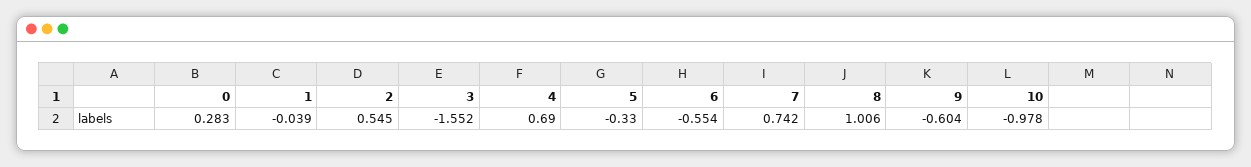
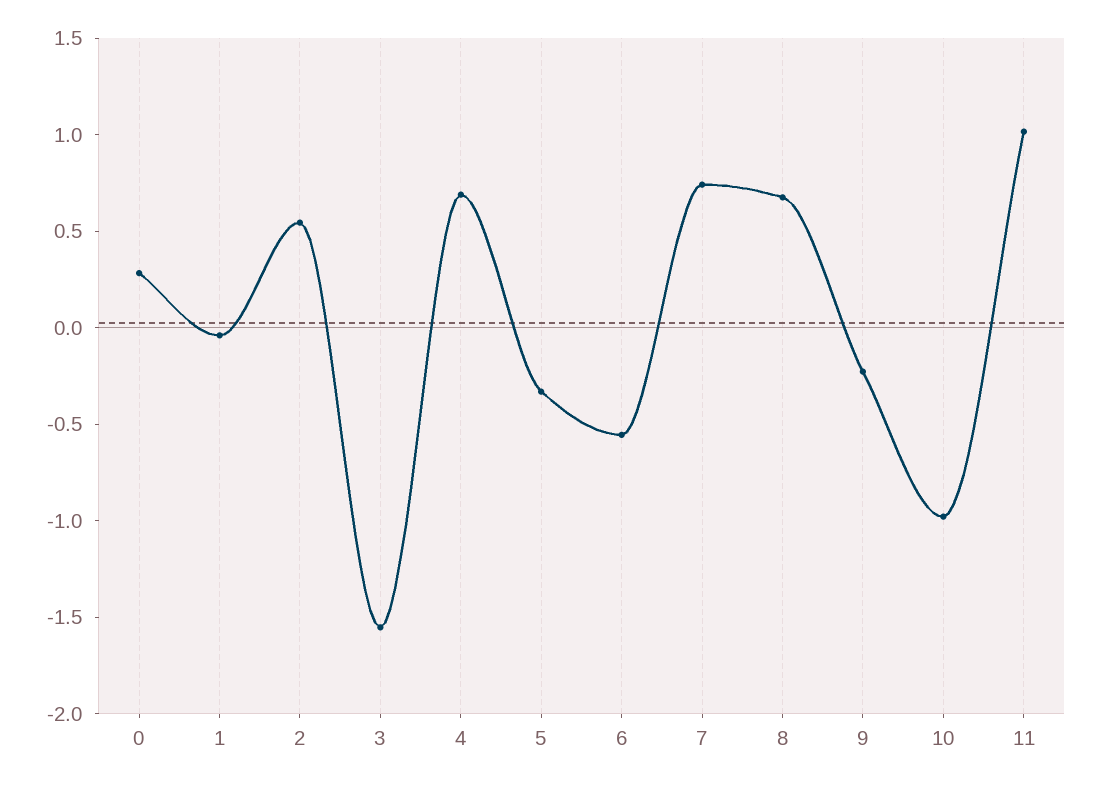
  {
    "0": 0.283,
    "1": -0.039,
    "2": 0.545,
    "3": -1.552,
    "4": 0.69,
    "5": -0.33,
    "6": -0.554,
    "7": 0.742,
-   "8": 1.006,
+   "8": 0.7,
-   "9": -0.604,
+   "9": -0.2,
-   "10": -0.978
+   "10": -0.978,
+   "11": 1
  }

